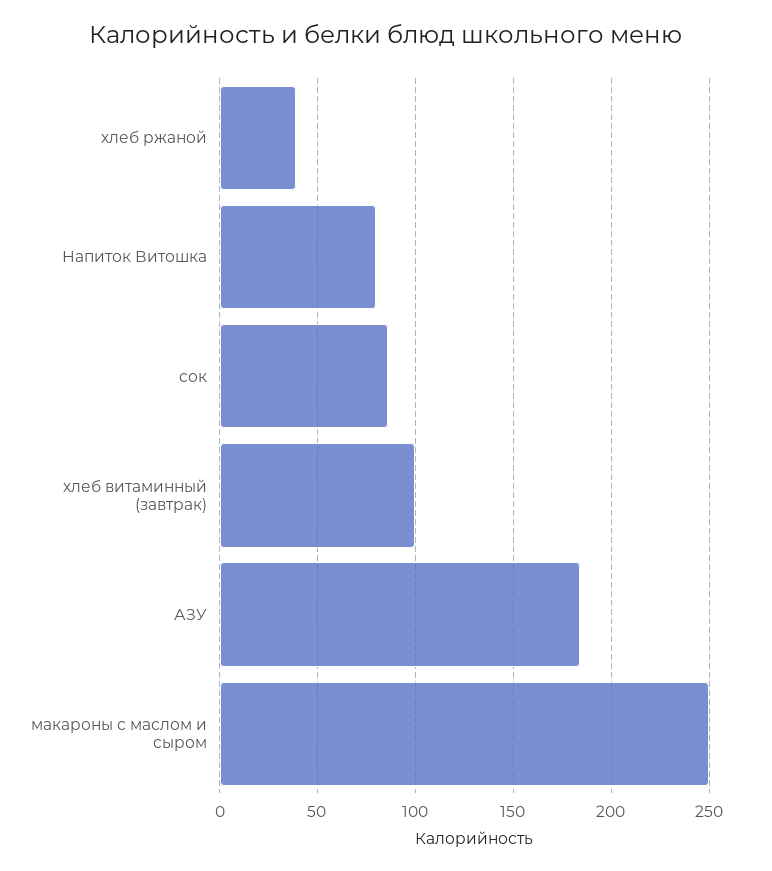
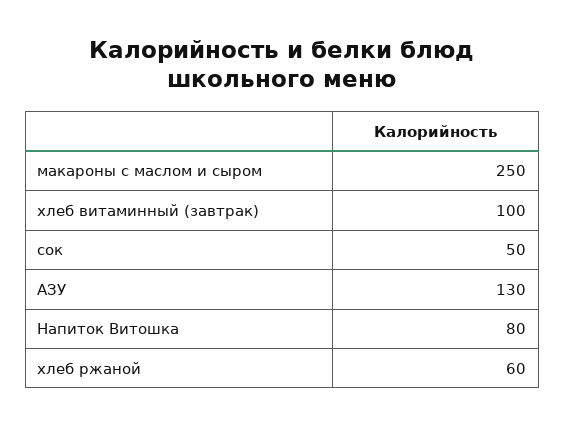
  {
-   "хлеб ржаной": 40,
+   "хлеб ржаной": 60,
    "Напиток Витошка": 80,
-   "сок": 85,
+   "сок": 50,
    "хлеб витаминный (завтрак)": 100,
-   "АЗУ": 185,
+   "АЗУ": 130,
    "макароны с маслом и сыром": 250
  }

